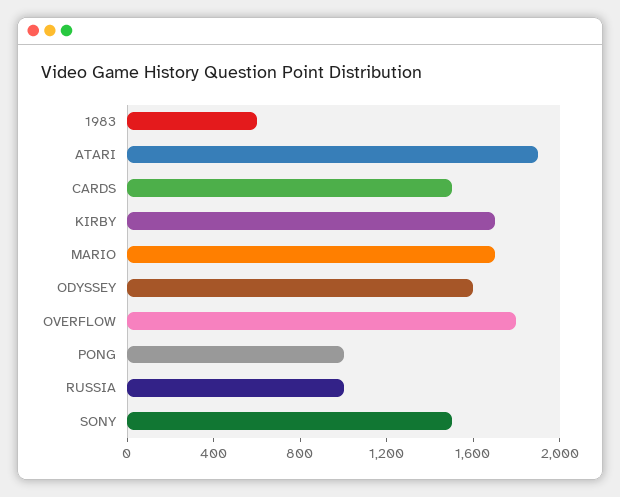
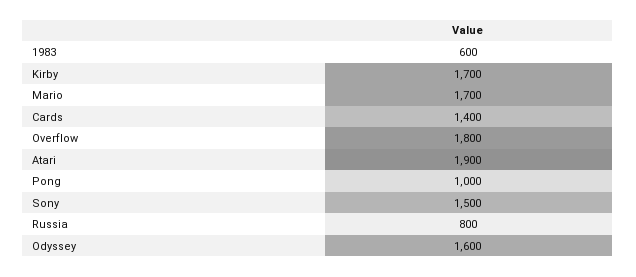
  {
    "1983": 600,
    "ATARI": 1900,
-   "CARDS": 1500,
+   "CARDS": 1400,
    "KIRBY": 1700,
    "MARIO": 1700,
    "ODYSSEY": 1600,
    "OVERFLOW": 1800,
    "PONG": 1000,
-   "RUSSIA": 1000,
+   "RUSSIA": 800,
    "SONY": 1500
  }

